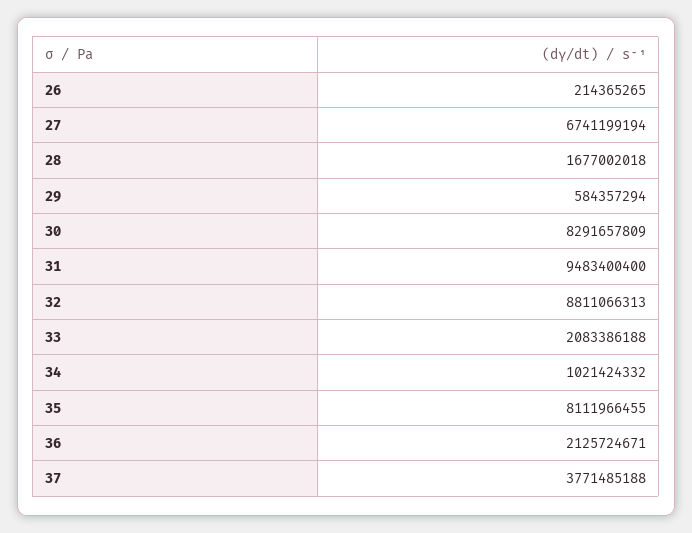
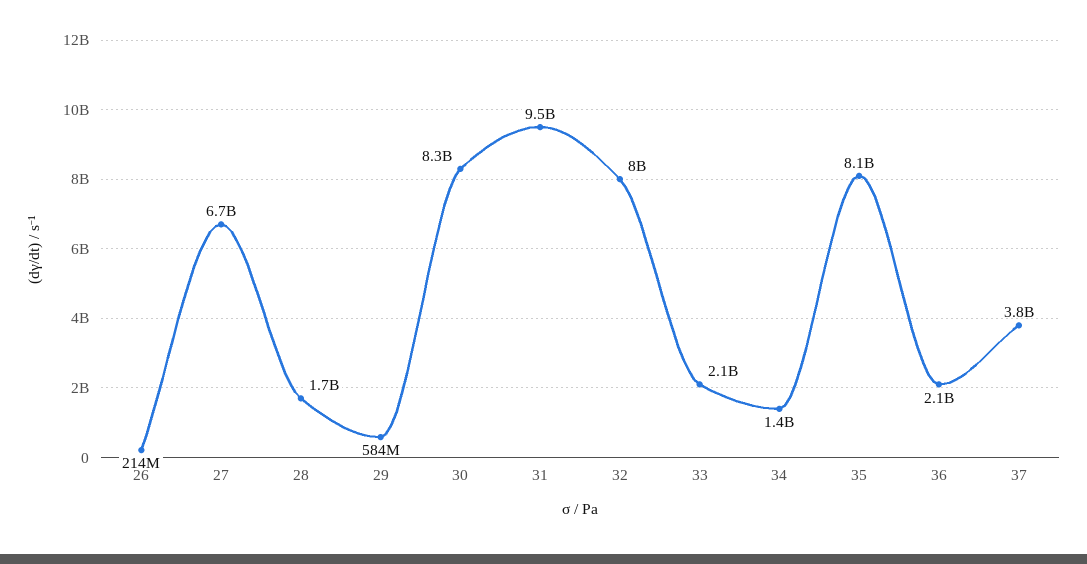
  {
    "26": 214365265,
    "27": 6741199194,
    "28": 1677002018,
    "29": 584357294,
    "30": 8291657809,
    "31": 9483400400,
-   "32": 8811066313,
+   "32": 8000000000,
    "33": 2083386188,
-   "34": 1021424332,
+   "34": 1400000000,
    "35": 8111966455,
    "36": 2125724671,
    "37": 3771485188
  }

